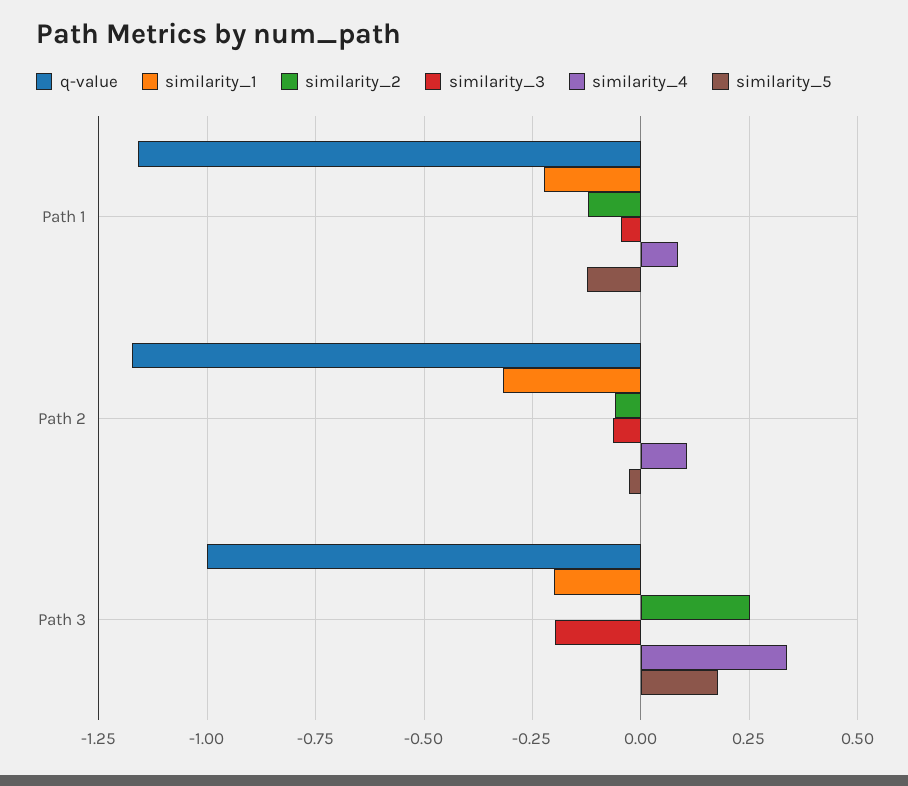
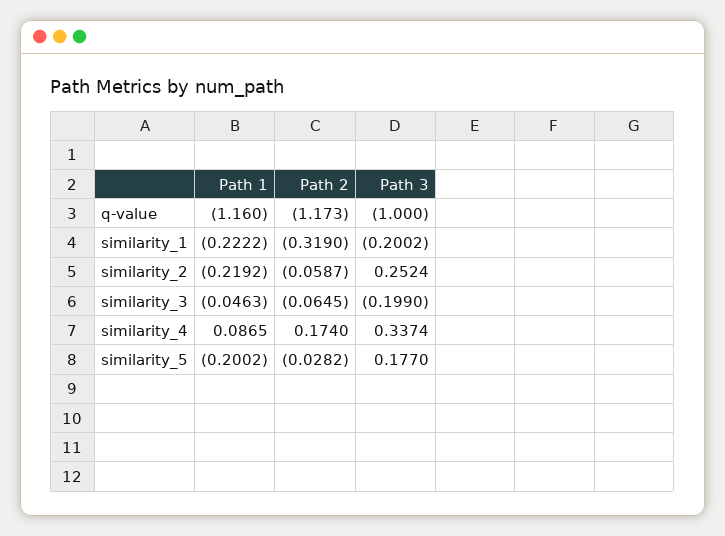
  {
    "q-value": {
      "Path 1": -1.16,
      "Path 2": -1.173,
      "Path 3": -1
    },
    "similarity_1": {
      "Path 1": -0.2222,
      "Path 2": -0.319,
      "Path 3": -0.2002
    },
    "similarity_2": {
-     "Path 1": -0.125,
+     "Path 1": -0.2192,
      "Path 2": -0.0587,
      "Path 3": 0.2524
    },
    "similarity_3": {
      "Path 1": -0.0463,
      "Path 2": -0.0645,
      "Path 3": -0.199
    },
    "similarity_4": {
      "Path 1": 0.0865,
-     "Path 2": 0.1,
+     "Path 2": 0.174,
      "Path 3": 0.3374
    },
    "similarity_5": {
-     "Path 1": -0.125,
+     "Path 1": -0.2002,
      "Path 2": -0.0282,
      "Path 3": 0.177
    }
  }

